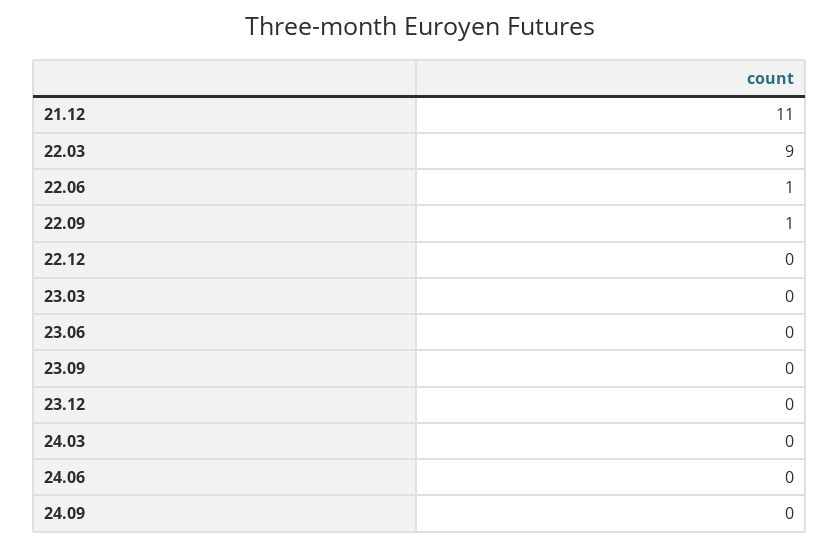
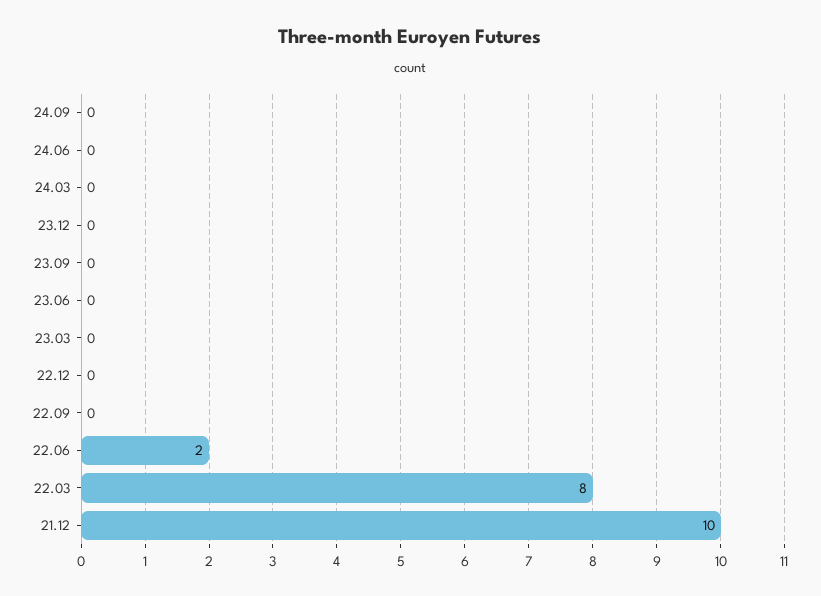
  {
-   "21.12": 11,
+   "21.12": 10,
-   "22.03": 9,
+   "22.03": 8,
-   "22.06": 1,
+   "22.06": 2,
-   "22.09": 1,
+   "22.09": 0,
    "22.12": 0,
    "23.03": 0,
    "23.06": 0,
    "23.09": 0,
    "23.12": 0,
    "24.03": 0,
    "24.06": 0,
    "24.09": 0
  }

